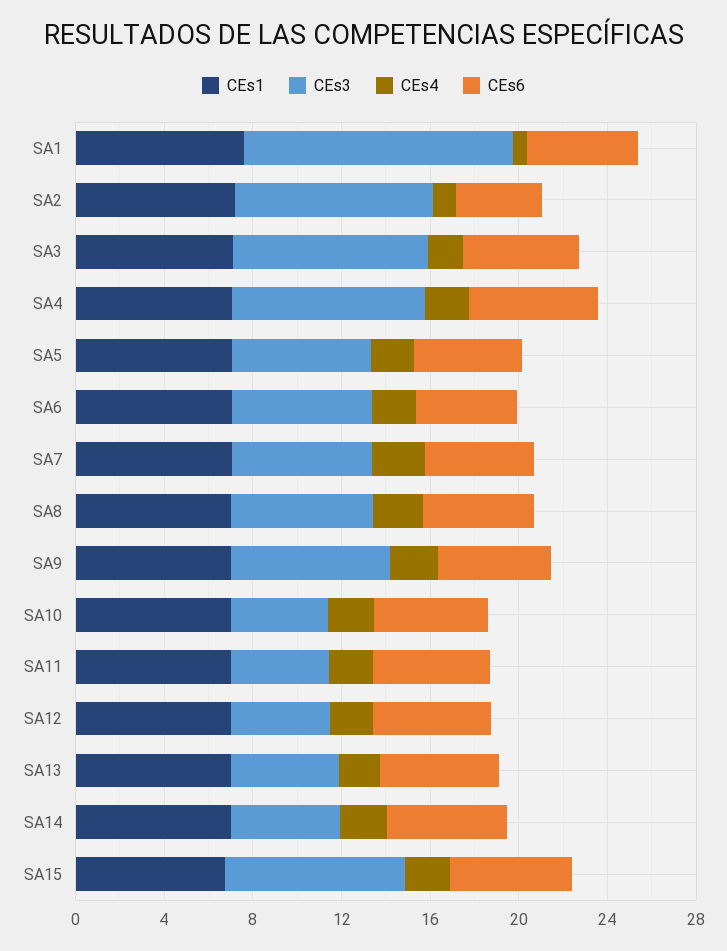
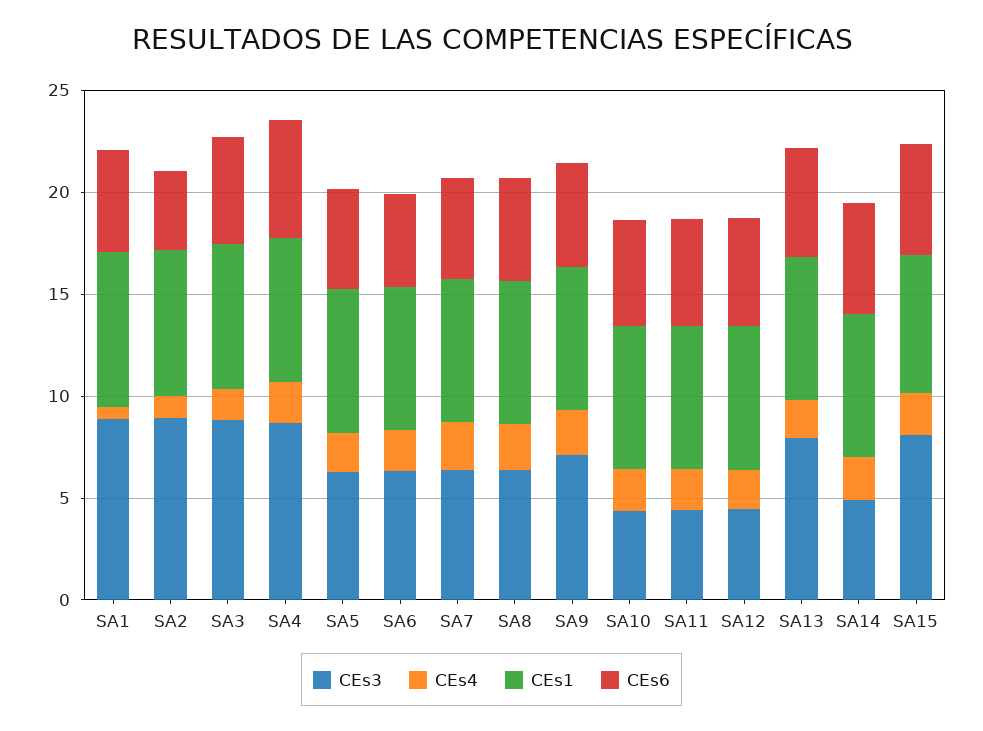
  {
    "CEs1": {
      "SA1": 8,
      "SA2": 7,
      "SA3": 7,
      "SA4": 7,
      "SA5": 7,
      "SA6": 7,
      "SA7": 7,
      "SA8": 7,
      "SA9": 7,
      "SA10": 7,
      "SA11": 7,
      "SA12": 7,
      "SA13": 7,
      "SA14": 7,
      "SA15": 7
    },
    "CEs3": {
-     "SA1": 12,
+     "SA1": 9,
      "SA2": 9,
      "SA3": 9,
      "SA4": 9,
      "SA5": 6,
      "SA6": 6,
      "SA7": 6,
      "SA8": 6,
      "SA9": 7,
      "SA10": 4,
      "SA11": 4,
      "SA12": 4,
-     "SA13": 5,
+     "SA13": 8,
      "SA14": 5,
      "SA15": 8
    },
    "CEs4": {
      "SA1": 1,
      "SA2": 1,
      "SA3": 2,
      "SA4": 2,
      "SA5": 2,
      "SA6": 2,
      "SA7": 2,
      "SA8": 2,
      "SA9": 2,
      "SA10": 2,
      "SA11": 2,
      "SA12": 2,
      "SA13": 2,
      "SA14": 2,
      "SA15": 2
    },
    "CEs6": {
      "SA1": 5,
      "SA2": 4,
      "SA3": 5,
      "SA4": 6,
      "SA5": 5,
      "SA6": 5,
      "SA7": 5,
      "SA8": 5,
      "SA9": 5,
      "SA10": 5,
      "SA11": 5,
      "SA12": 5,
      "SA13": 5,
      "SA14": 5,
      "SA15": 5
    }
  }

